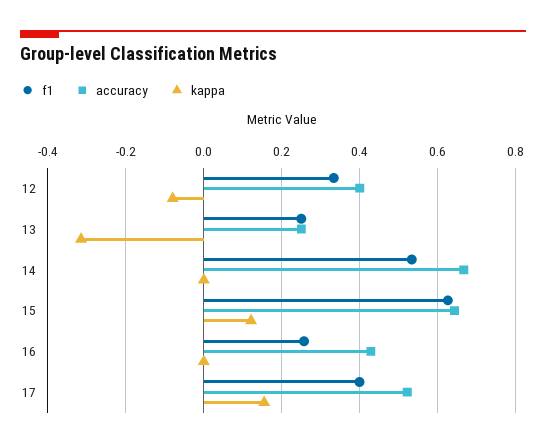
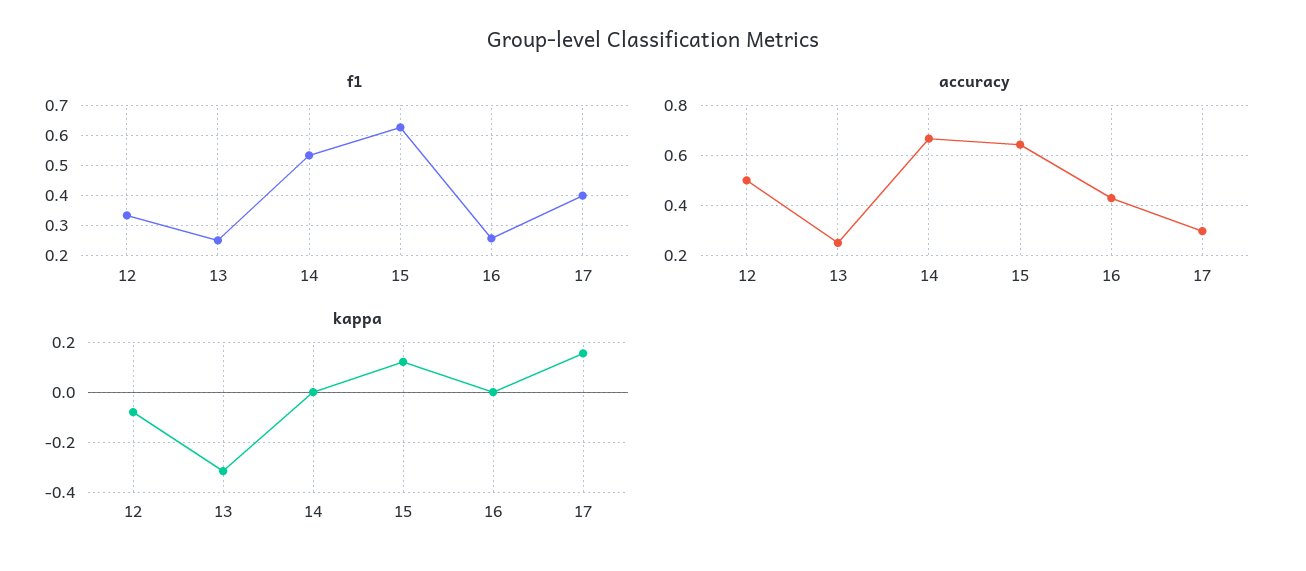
  {
    "f1": {
      "12": 0.34,
      "13": 0.26,
      "14": 0.54,
      "15": 0.62,
      "16": 0.26,
      "17": 0.4
    },
    "accuracy": {
-     "12": 0.4,
+     "12": 0.5,
      "13": 0.26,
      "14": 0.66,
      "15": 0.64,
      "16": 0.42,
-     "17": 0.52
+     "17": 0.3
    },
    "kappa": {
      "12": -0.08,
      "13": -0.32,
      "14": 0,
      "15": 0.12,
      "16": 0,
      "17": 0.16
    }
  }

